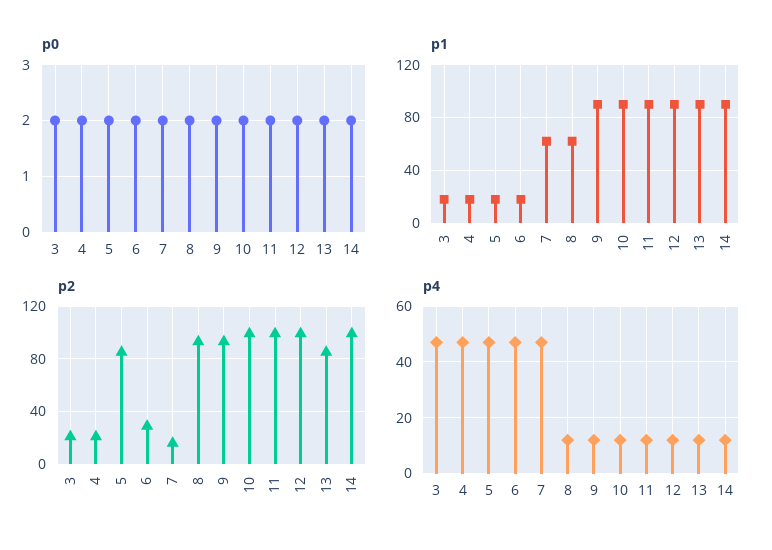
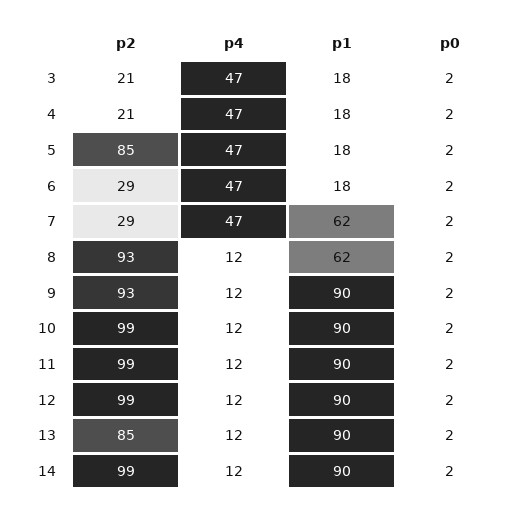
  {
    "p0": {
      "3": 2,
      "4": 2,
      "5": 2,
      "6": 2,
      "7": 2,
      "8": 2,
      "9": 2,
      "10": 2,
      "11": 2,
      "12": 2,
      "13": 2,
      "14": 2
    },
    "p1": {
      "3": 18,
      "4": 18,
      "5": 18,
      "6": 18,
      "7": 62,
      "8": 62,
      "9": 90,
      "10": 90,
      "11": 90,
      "12": 90,
      "13": 90,
      "14": 90
    },
    "p2": {
      "3": 21,
      "4": 21,
      "5": 85,
      "6": 29,
-     "7": 15,
+     "7": 29,
      "8": 93,
      "9": 93,
      "10": 99,
      "11": 99,
      "12": 99,
      "13": 85,
      "14": 99
    },
    "p4": {
      "3": 47,
      "4": 47,
      "5": 47,
      "6": 47,
      "7": 47,
      "8": 12,
      "9": 12,
      "10": 12,
      "11": 12,
      "12": 12,
      "13": 12,
      "14": 12
    }
  }

